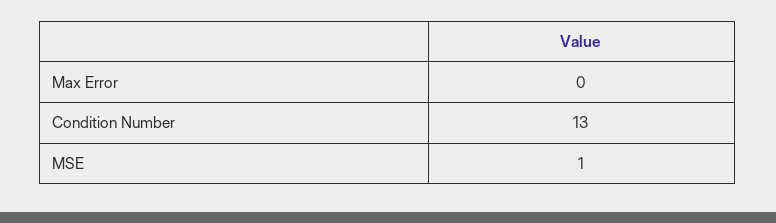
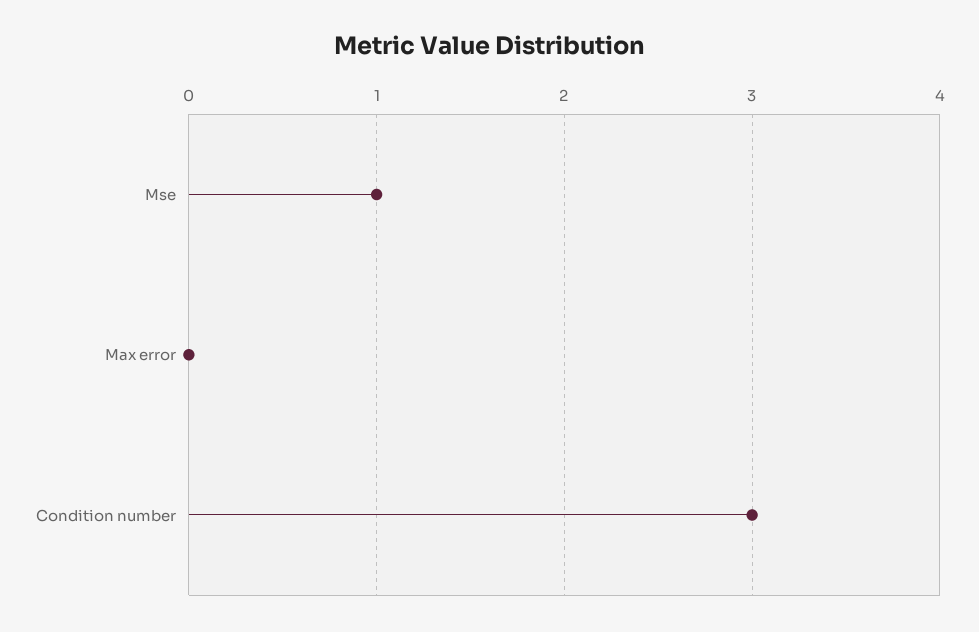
  {
    "Max Error": 0,
-   "Condition Number": 13,
+   "Condition Number": 3,
    "MSE": 1
  }

